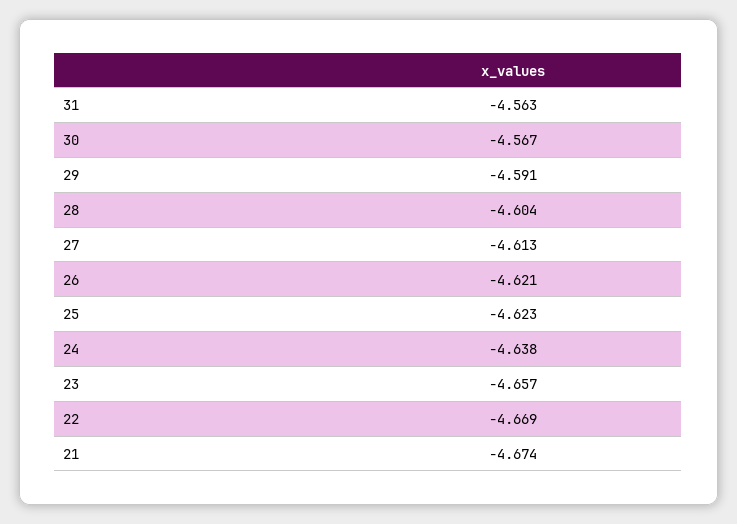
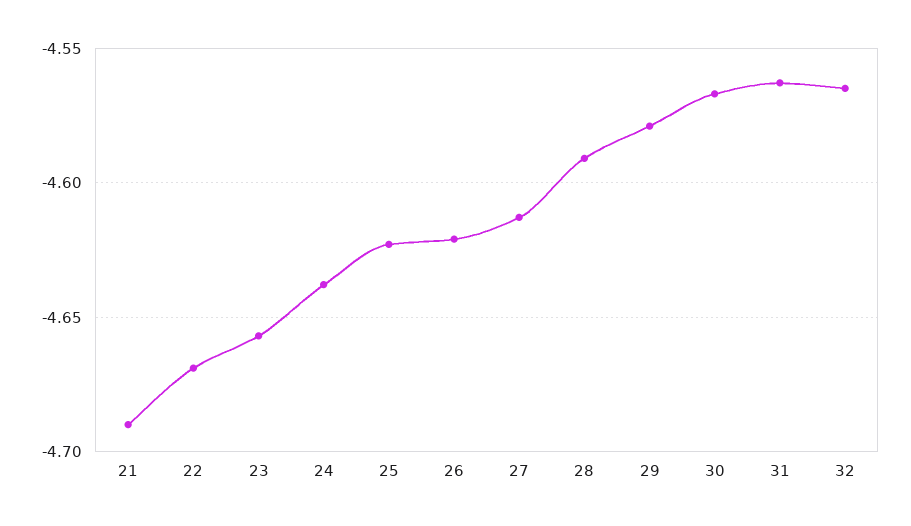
  {
    "31": -4.563,
    "30": -4.567,
-   "29": -4.591,
+   "29": -4.58,
-   "28": -4.604,
+   "28": -4.59,
    "27": -4.613,
    "26": -4.621,
    "25": -4.623,
    "24": -4.638,
    "23": -4.657,
    "22": -4.669,
-   "21": -4.674
+   "21": -4.69,
+   "32": -4.565
  }

